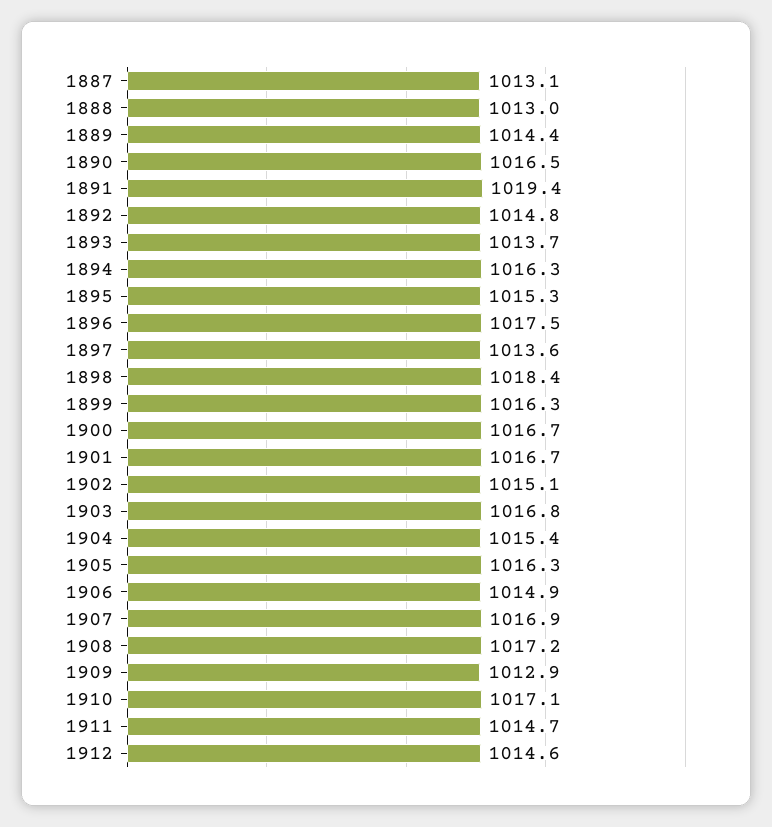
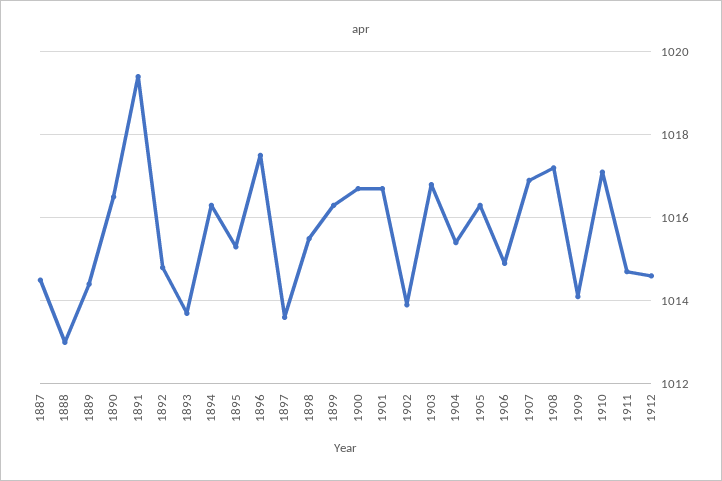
  {
-   "1887": 1013.1,
+   "1887": 1014.5,
    "1888": 1013,
    "1889": 1014.4,
    "1890": 1016.5,
    "1891": 1019.4,
    "1892": 1014.8,
    "1893": 1013.7,
    "1894": 1016.3,
    "1895": 1015.3,
    "1896": 1017.5,
    "1897": 1013.6,
-   "1898": 1018.4,
+   "1898": 1015.5,
    "1899": 1016.3,
    "1900": 1016.7,
    "1901": 1016.7,
-   "1902": 1015.1,
+   "1902": 1014,
    "1903": 1016.8,
    "1904": 1015.4,
    "1905": 1016.3,
    "1906": 1014.9,
    "1907": 1016.9,
    "1908": 1017.2,
-   "1909": 1012.9,
+   "1909": 1014,
    "1910": 1017.1,
    "1911": 1014.7,
    "1912": 1014.6
  }

